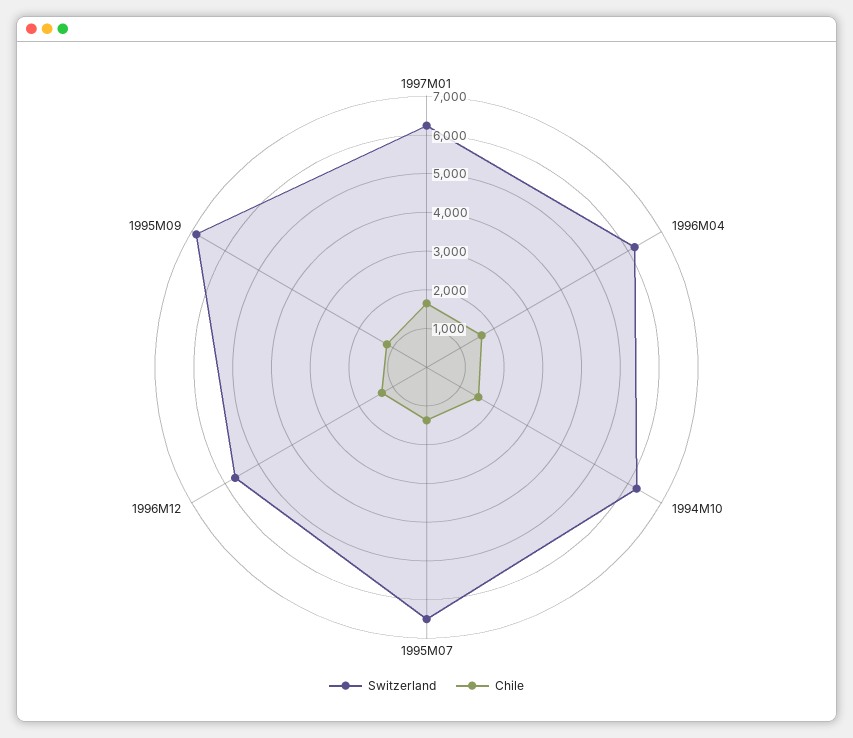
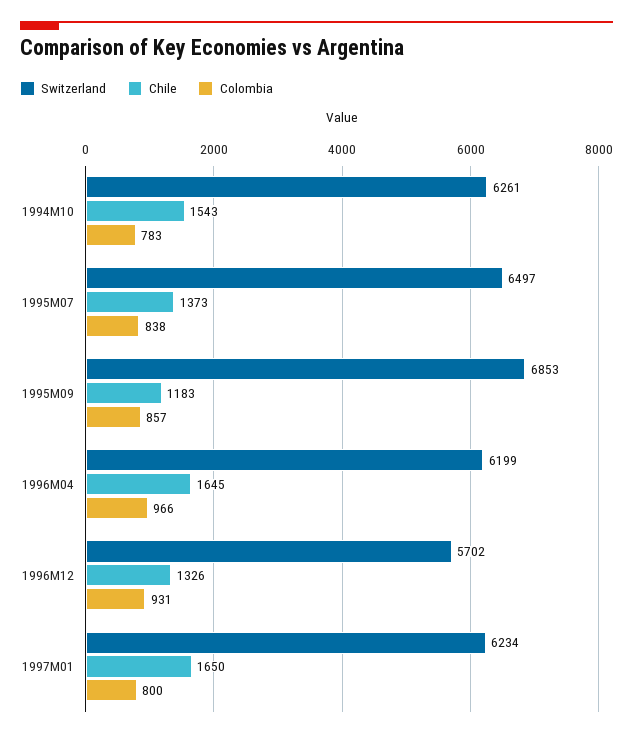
  {
    "Switzerland": {
      "1997M01": 6234,
      "1996M04": 6199,
      "1994M10": 6261,
      "1995M07": 6497,
      "1996M12": 5702,
      "1995M09": 6853
    },
    "Chile": {
      "1997M01": 1650,
      "1996M04": 1645,
      "1994M10": 1543,
      "1995M07": 1373,
      "1996M12": 1326,
      "1995M09": 1183
-   }
+   },
+   "Colombia": {
+     "1994M10": 783,
+     "1995M07": 838,
+     "1995M09": 857,
+     "1996M04": 966,
+     "1996M12": 931,
+     "1997M01": 800
+   }
  }

